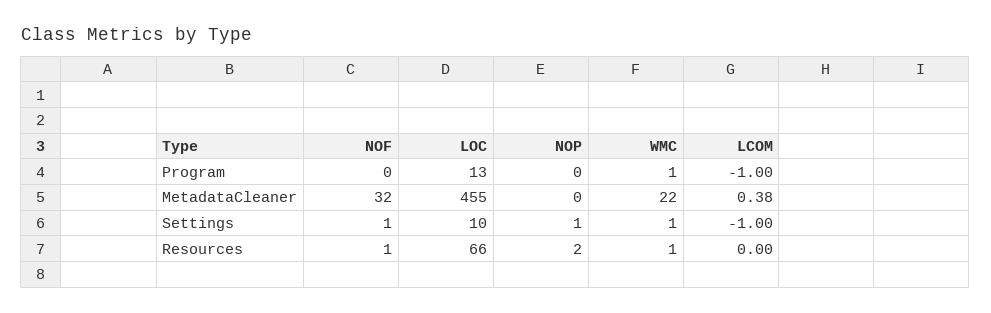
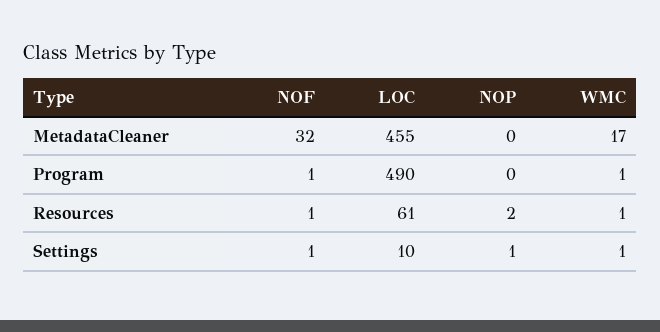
  {
    "NOF": {
-     "Program": 0,
+     "Program": 1,
      "MetadataCleaner": 32,
      "Settings": 1,
      "Resources": 1
    },
    "LOC": {
-     "Program": 13,
+     "Program": 490,
      "MetadataCleaner": 455,
      "Settings": 10,
-     "Resources": 66
+     "Resources": 61
    },
    "NOP": {
      "Program": 0,
      "MetadataCleaner": 0,
      "Settings": 1,
      "Resources": 2
    },
    "WMC": {
      "Program": 1,
-     "MetadataCleaner": 22,
+     "MetadataCleaner": 17,
      "Settings": 1,
      "Resources": 1
-   },
+   }
-   "LCOM": {
-     "Program": -1,
-     "MetadataCleaner": 0.38,
-     "Settings": -1,
-     "Resources": 0
-   }
  }

